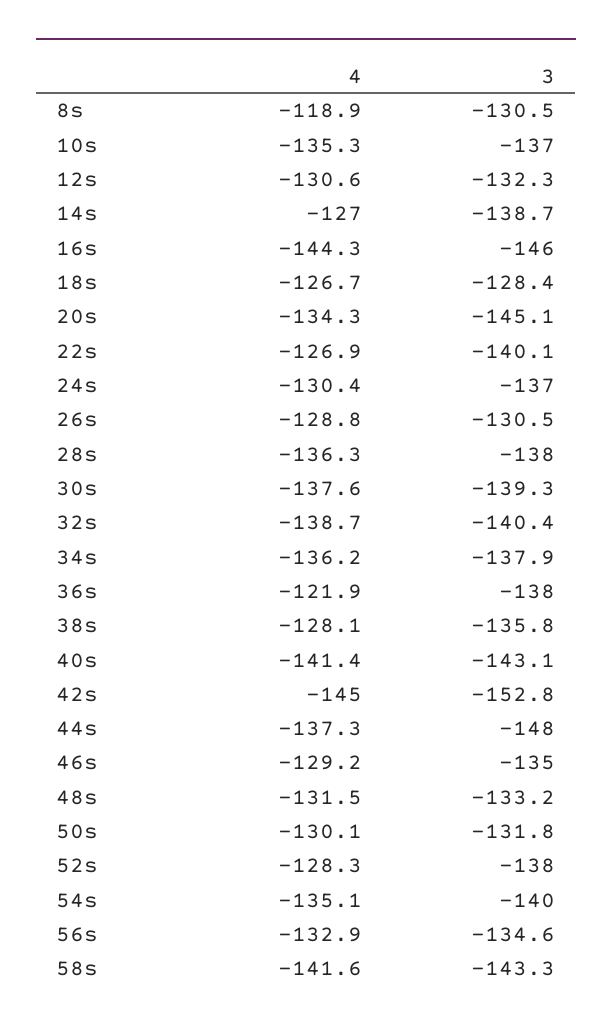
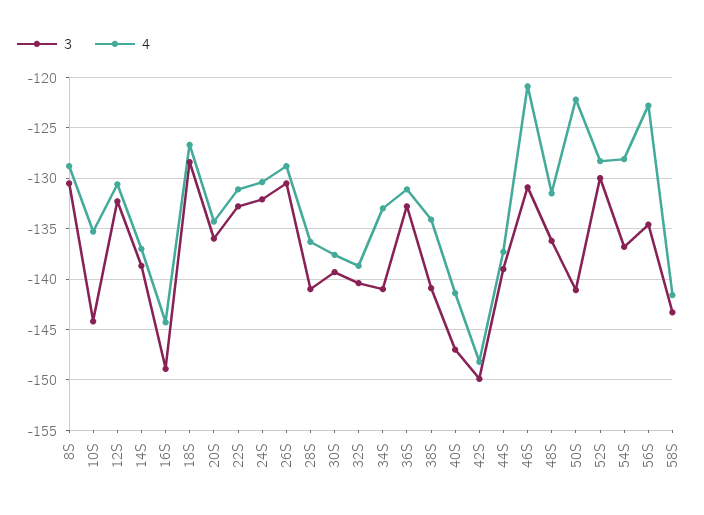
  {
    "4": {
-     "8s": -118.9,
+     "8s": -129,
      "10s": -135.3,
      "12s": -130.6,
-     "14s": -127,
+     "14s": -137,
      "16s": -144.3,
      "18s": -126.7,
      "20s": -134.3,
-     "22s": -126.9,
+     "22s": -131,
      "24s": -130.4,
      "26s": -128.8,
      "28s": -136.3,
      "30s": -137.6,
      "32s": -138.7,
-     "34s": -136.2,
+     "34s": -133,
-     "36s": -121.9,
+     "36s": -131,
-     "38s": -128.1,
+     "38s": -134,
      "40s": -141.4,
-     "42s": -145,
+     "42s": -148,
      "44s": -137.3,
-     "46s": -129.2,
+     "46s": -121,
      "48s": -131.5,
-     "50s": -130.1,
+     "50s": -122,
      "52s": -128.3,
-     "54s": -135.1,
+     "54s": -128,
-     "56s": -132.9,
+     "56s": -123,
      "58s": -141.6
    },
    "3": {
      "8s": -130.5,
-     "10s": -137,
+     "10s": -144,
      "12s": -132.3,
      "14s": -138.7,
-     "16s": -146,
+     "16s": -149,
      "18s": -128.4,
-     "20s": -145.1,
+     "20s": -136,
-     "22s": -140.1,
+     "22s": -133,
-     "24s": -137,
+     "24s": -132,
      "26s": -130.5,
-     "28s": -138,
+     "28s": -141,
      "30s": -139.3,
      "32s": -140.4,
-     "34s": -137.9,
+     "34s": -141,
-     "36s": -138,
+     "36s": -133,
-     "38s": -135.8,
+     "38s": -141,
-     "40s": -143.1,
+     "40s": -147,
-     "42s": -152.8,
+     "42s": -150,
-     "44s": -148,
+     "44s": -139,
-     "46s": -135,
+     "46s": -131,
-     "48s": -133.2,
+     "48s": -136,
-     "50s": -131.8,
+     "50s": -141,
-     "52s": -138,
+     "52s": -130,
-     "54s": -140,
+     "54s": -137,
      "56s": -134.6,
      "58s": -143.3
    }
  }

